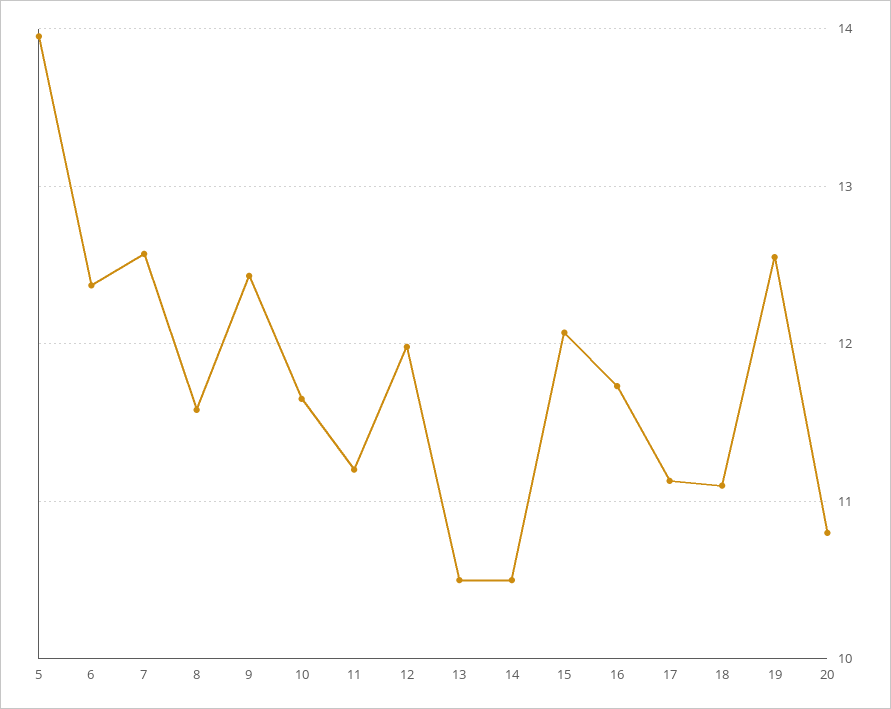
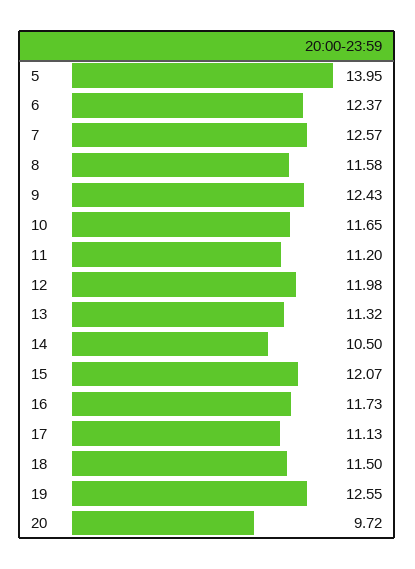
  {
    "5": 13.95,
    "6": 12.37,
    "7": 12.57,
    "8": 11.58,
    "9": 12.43,
    "10": 11.65,
    "11": 11.2,
    "12": 11.98,
-   "13": 10.5,
+   "13": 11.32,
    "14": 10.5,
    "15": 12.07,
    "16": 11.73,
    "17": 11.13,
-   "18": 11.1,
+   "18": 11.5,
    "19": 12.55,
-   "20": 10.8
+   "20": 9.72
  }

